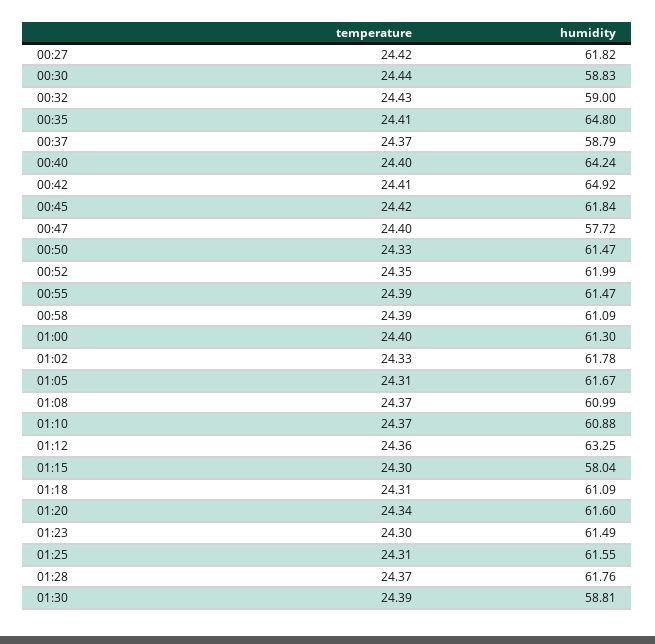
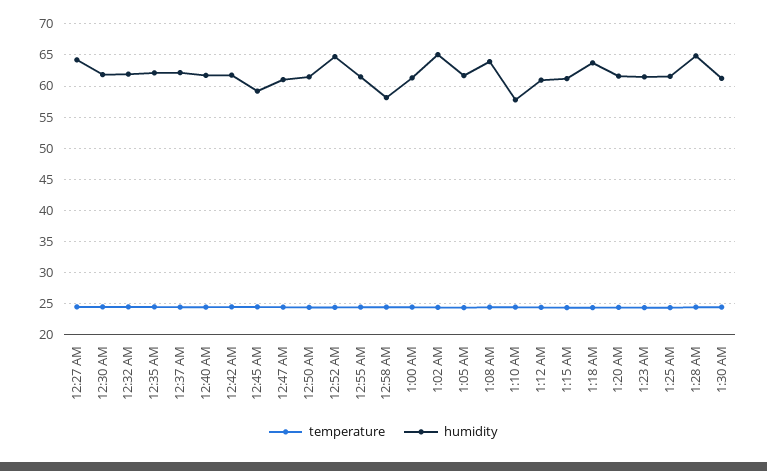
  {
    "temperature": {
      "00:27": 24.42,
      "00:30": 24.44,
      "00:32": 24.43,
      "00:35": 24.41,
      "00:37": 24.37,
      "00:40": 24.4,
      "00:42": 24.41,
      "00:45": 24.42,
      "00:47": 24.4,
      "00:50": 24.33,
      "00:52": 24.35,
      "00:55": 24.39,
      "00:58": 24.39,
      "01:00": 24.4,
      "01:02": 24.33,
      "01:05": 24.31,
      "01:08": 24.37,
      "01:10": 24.37,
      "01:12": 24.36,
      "01:15": 24.3,
      "01:18": 24.31,
      "01:20": 24.34,
      "01:23": 24.3,
      "01:25": 24.31,
      "01:28": 24.37,
      "01:30": 24.39
    },
    "humidity": {
-     "00:27": 61.82,
+     "00:27": 64,
-     "00:30": 58.83,
+     "00:30": 62,
-     "00:32": 59,
+     "00:32": 62,
-     "00:35": 64.8,
+     "00:35": 62,
-     "00:37": 58.79,
+     "00:37": 62,
-     "00:40": 64.24,
+     "00:40": 62,
-     "00:42": 64.92,
+     "00:42": 62,
-     "00:45": 61.84,
+     "00:45": 59,
-     "00:47": 57.72,
+     "00:47": 61,
      "00:50": 61.47,
-     "00:52": 61.99,
+     "00:52": 65,
      "00:55": 61.47,
-     "00:58": 61.09,
+     "00:58": 58,
      "01:00": 61.3,
-     "01:02": 61.78,
+     "01:02": 65,
      "01:05": 61.67,
-     "01:08": 60.99,
+     "01:08": 64,
-     "01:10": 60.88,
+     "01:10": 58,
-     "01:12": 63.25,
+     "01:12": 61,
-     "01:15": 58.04,
+     "01:15": 61,
-     "01:18": 61.09,
+     "01:18": 64,
      "01:20": 61.6,
      "01:23": 61.49,
      "01:25": 61.55,
-     "01:28": 61.76,
+     "01:28": 65,
-     "01:30": 58.81
+     "01:30": 61
    }
  }

